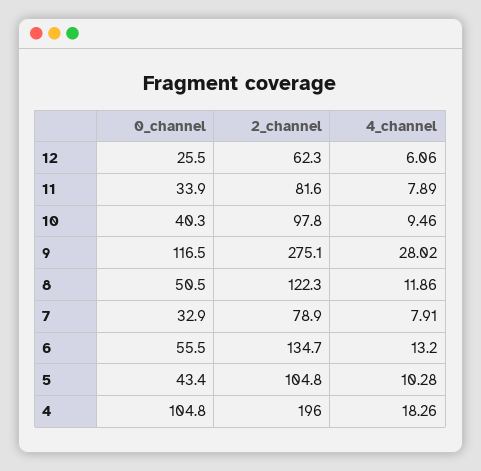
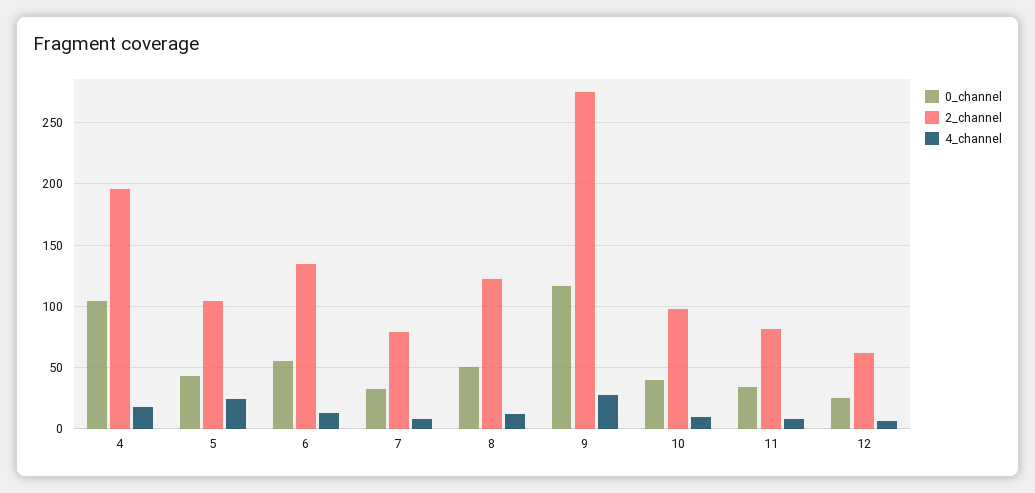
  {
    "0_channel": {
      "12": 25.5,
      "11": 33.9,
      "10": 40.3,
      "9": 116.5,
      "8": 50.5,
      "7": 32.9,
      "6": 55.5,
      "5": 43.4,
      "4": 104.8
    },
    "2_channel": {
      "12": 62.3,
      "11": 81.6,
      "10": 97.8,
      "9": 275.1,
      "8": 122.3,
      "7": 78.9,
      "6": 134.7,
      "5": 104.8,
      "4": 196
    },
    "4_channel": {
      "12": 6.06,
      "11": 7.89,
      "10": 9.46,
      "9": 28.02,
      "8": 11.86,
      "7": 7.91,
      "6": 13.2,
-     "5": 10.28,
+     "5": 25,
      "4": 18.26
    }
  }

